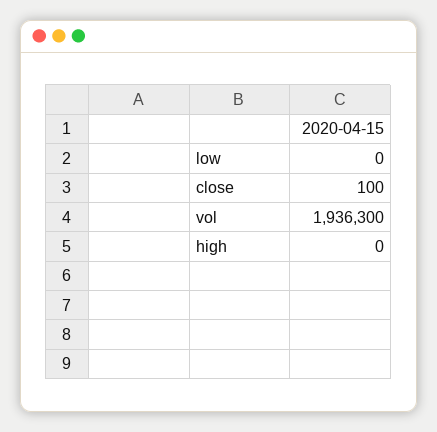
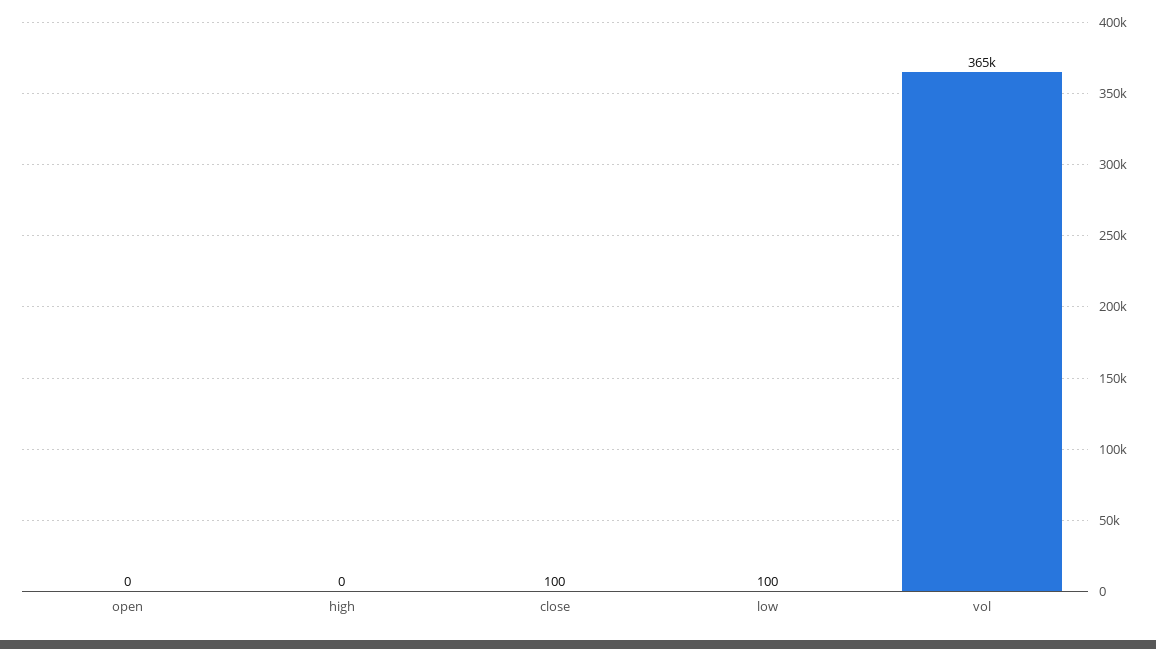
  {
-   "low": 0,
+   "low": 100,
    "close": 100,
-   "vol": 1936300,
+   "vol": 365000,
-   "high": 0
+   "high": 0,
+   "open": 0
  }

